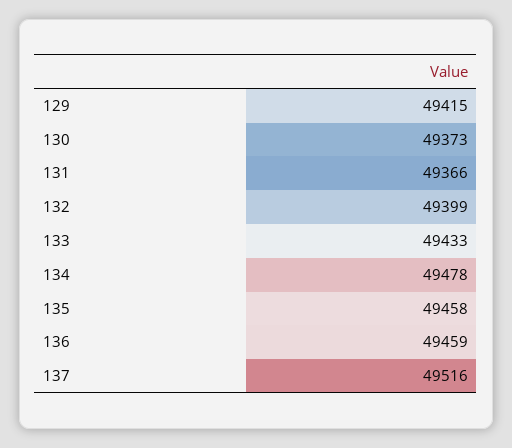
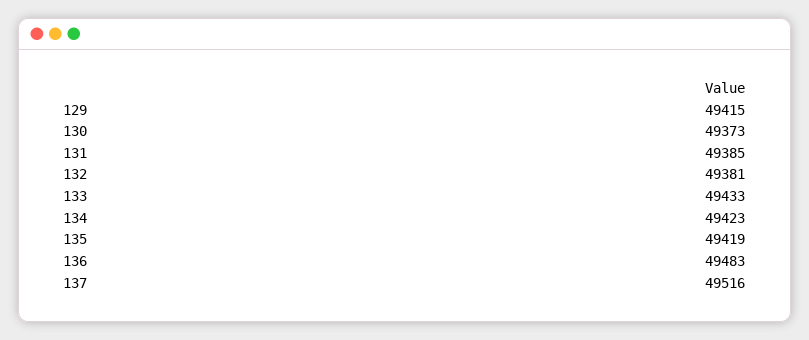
  {
    "129": 49415,
    "130": 49373,
-   "131": 49366,
+   "131": 49385,
-   "132": 49399,
+   "132": 49381,
    "133": 49433,
-   "134": 49478,
+   "134": 49423,
-   "135": 49458,
+   "135": 49419,
-   "136": 49459,
+   "136": 49483,
    "137": 49516
  }

